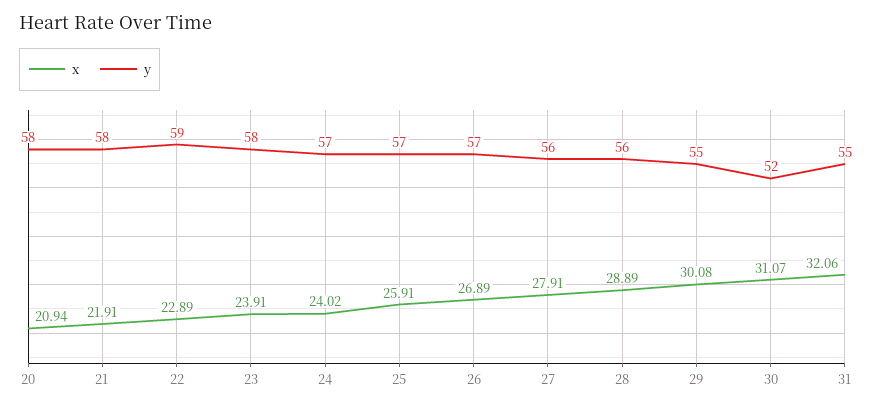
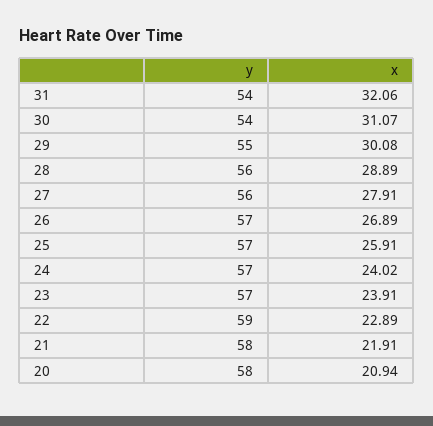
  {
    "x": {
      "20": 20.94,
      "21": 21.91,
      "22": 22.89,
      "23": 23.91,
      "24": 24.02,
      "25": 25.91,
      "26": 26.89,
      "27": 27.91,
      "28": 28.89,
      "29": 30.08,
      "30": 31.07,
      "31": 32.06
    },
    "y": {
      "20": 58,
      "21": 58,
      "22": 59,
-     "23": 58,
+     "23": 57,
      "24": 57,
      "25": 57,
      "26": 57,
      "27": 56,
      "28": 56,
      "29": 55,
-     "30": 52,
+     "30": 54,
-     "31": 55
+     "31": 54
    }
  }

